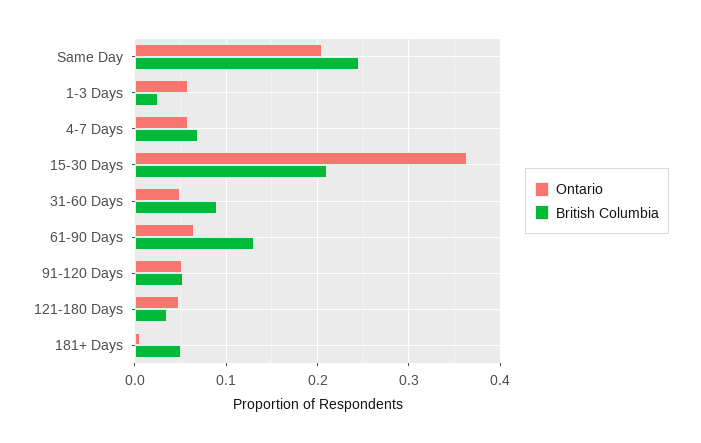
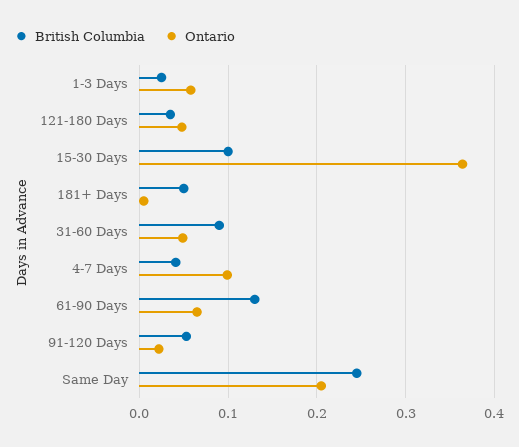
  {
    "Ontario": {
      "Same Day": 0.21,
      "1-3 Days": 0.06,
-     "4-7 Days": 0.06,
+     "4-7 Days": 0.1,
      "15-30 Days": 0.36,
      "31-60 Days": 0.05,
      "61-90 Days": 0.07,
-     "91-120 Days": 0.05,
+     "91-120 Days": 0.02,
      "121-180 Days": 0.05,
      "181+ Days": 0.01
    },
    "British Columbia": {
      "Same Day": 0.25,
      "1-3 Days": 0.03,
-     "4-7 Days": 0.07,
+     "4-7 Days": 0.04,
-     "15-30 Days": 0.21,
+     "15-30 Days": 0.1,
      "31-60 Days": 0.09,
      "61-90 Days": 0.13,
      "91-120 Days": 0.05,
      "121-180 Days": 0.04,
      "181+ Days": 0.05
    }
  }

